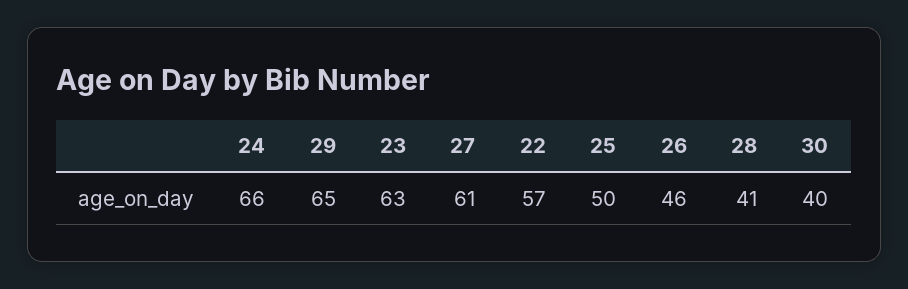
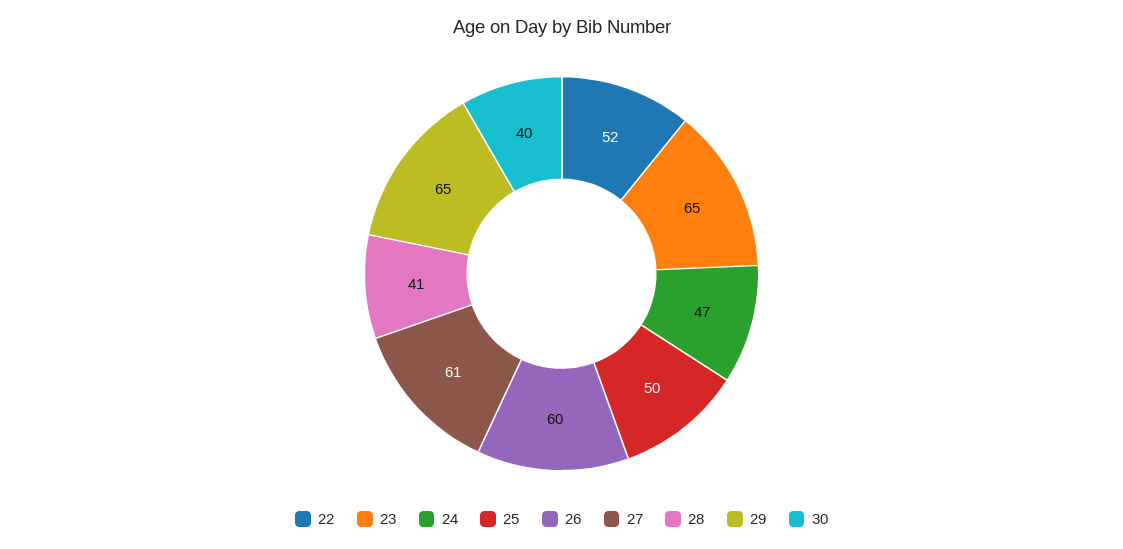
  {
-   "24": 66,
+   "24": 47,
    "29": 65,
-   "23": 63,
+   "23": 65,
    "27": 61,
-   "22": 57,
+   "22": 52,
    "25": 50,
-   "26": 46,
+   "26": 60,
    "28": 41,
    "30": 40
  }

